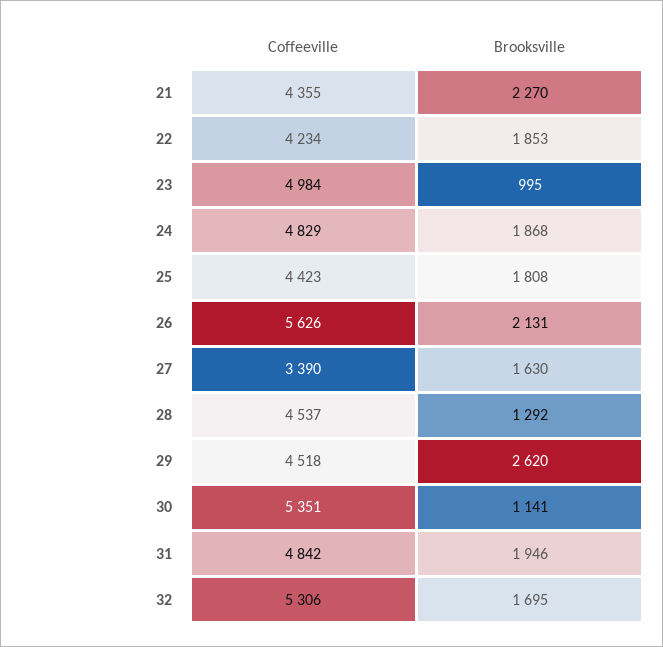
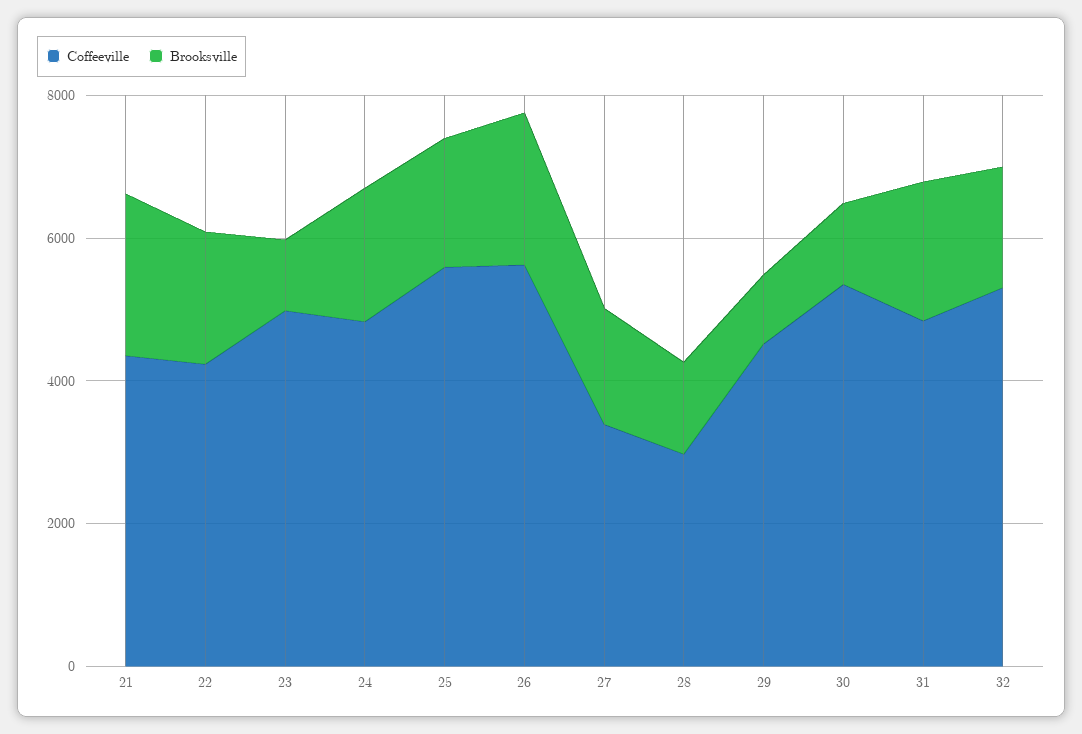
  {
    "Coffeeville": {
      "21": 4355,
      "22": 4234,
      "23": 4984,
      "24": 4829,
-     "25": 4423,
+     "25": 5500,
      "26": 5626,
      "27": 3390,
-     "28": 4537,
+     "28": 3000,
      "29": 4518,
      "30": 5351,
      "31": 4842,
      "32": 5306
    },
    "Brooksville": {
      "21": 2270,
      "22": 1853,
      "23": 995,
      "24": 1868,
      "25": 1808,
      "26": 2131,
      "27": 1630,
      "28": 1292,
-     "29": 2620,
+     "29": 1000,
      "30": 1141,
      "31": 1946,
      "32": 1695
    }
  }

